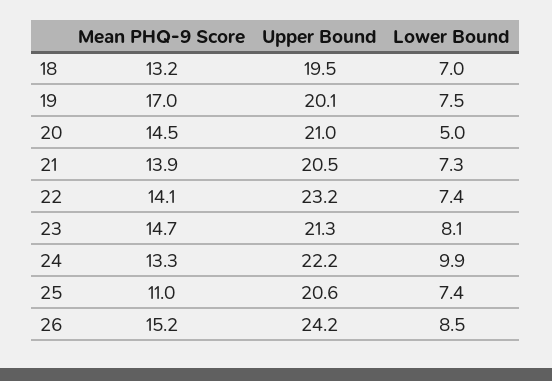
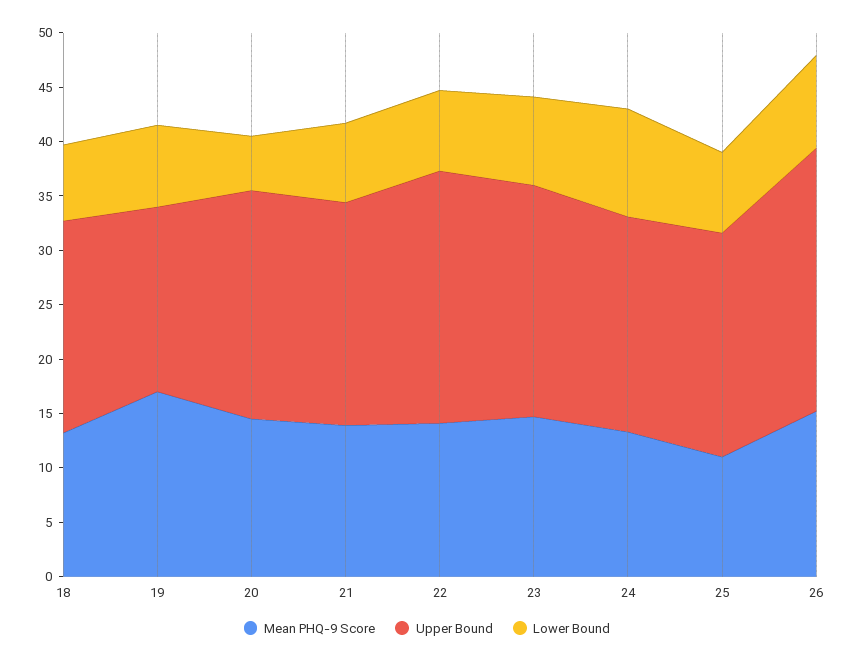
  {
    "Mean PHQ-9 Score": {
      "18": 13.2,
      "19": 17,
      "20": 14.5,
      "21": 13.9,
      "22": 14.1,
      "23": 14.7,
      "24": 13.3,
      "25": 11,
      "26": 15.2
    },
    "Upper Bound": {
      "18": 19.5,
-     "19": 20.1,
+     "19": 17,
      "20": 21,
      "21": 20.5,
      "22": 23.2,
      "23": 21.3,
-     "24": 22.2,
+     "24": 20,
      "25": 20.6,
      "26": 24.2
    },
    "Lower Bound": {
      "18": 7,
      "19": 7.5,
      "20": 5,
      "21": 7.3,
      "22": 7.4,
      "23": 8.1,
      "24": 9.9,
      "25": 7.4,
      "26": 8.5
    }
  }

